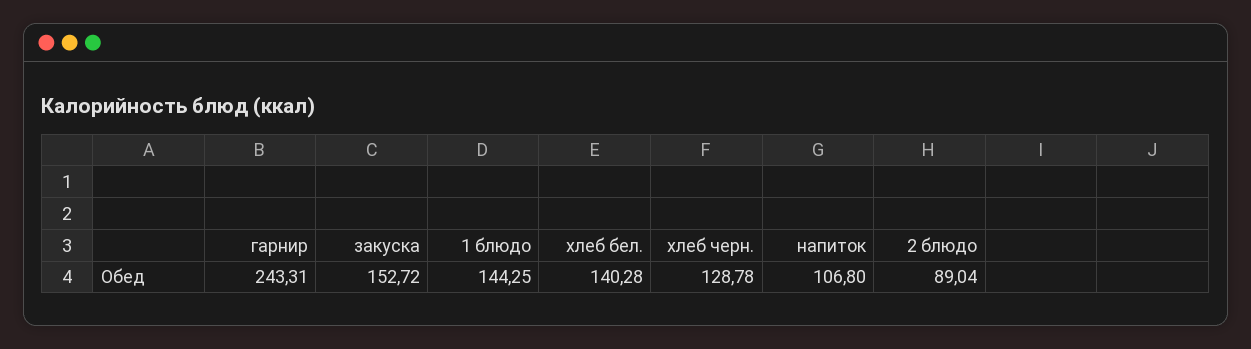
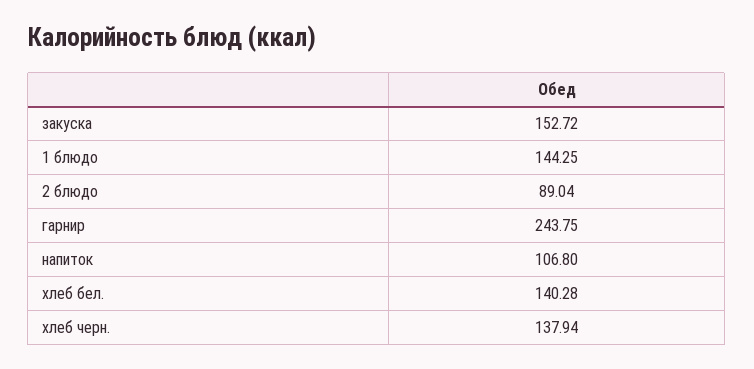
  {
-   "гарнир": 243.31,
+   "гарнир": 243.75,
    "закуска": 152.72,
    "1 блюдо": 144.25,
    "хлеб бел.": 140.28,
-   "хлеб черн.": 128.78,
+   "хлеб черн.": 137.94,
    "напиток": 106.8,
    "2 блюдо": 89.04
  }

